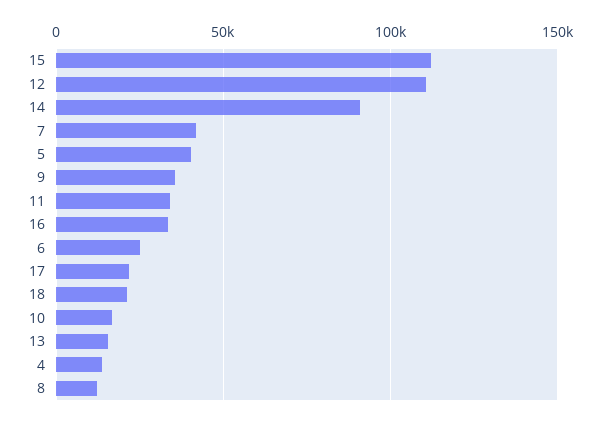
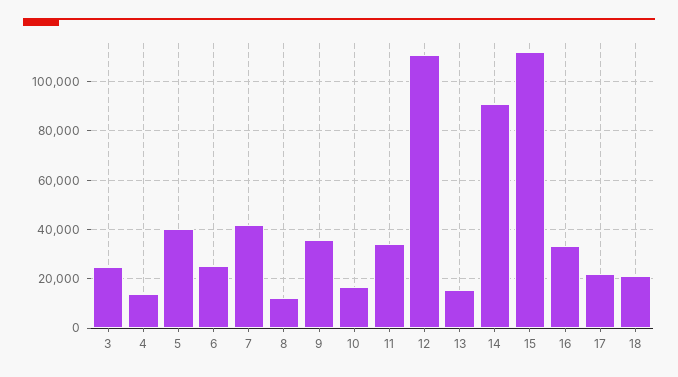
  {
    "15": 112500,
    "12": 110000,
    "14": 90000,
    "7": 42500,
    "5": 40000,
    "9": 35000,
    "11": 35000,
    "16": 32500,
    "6": 25000,
    "17": 22500,
    "18": 20000,
    "10": 17500,
    "13": 15000,
    "4": 15000,
-   "8": 12500
+   "8": 12500,
+   "3": 25000
  }

